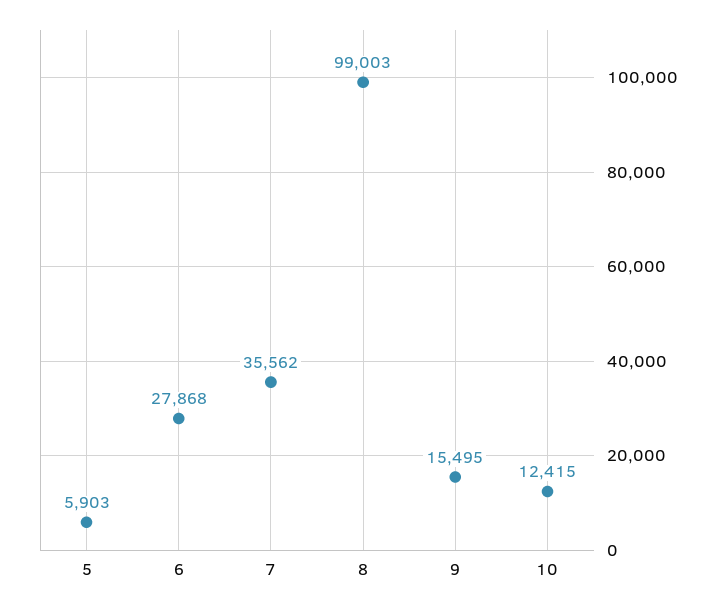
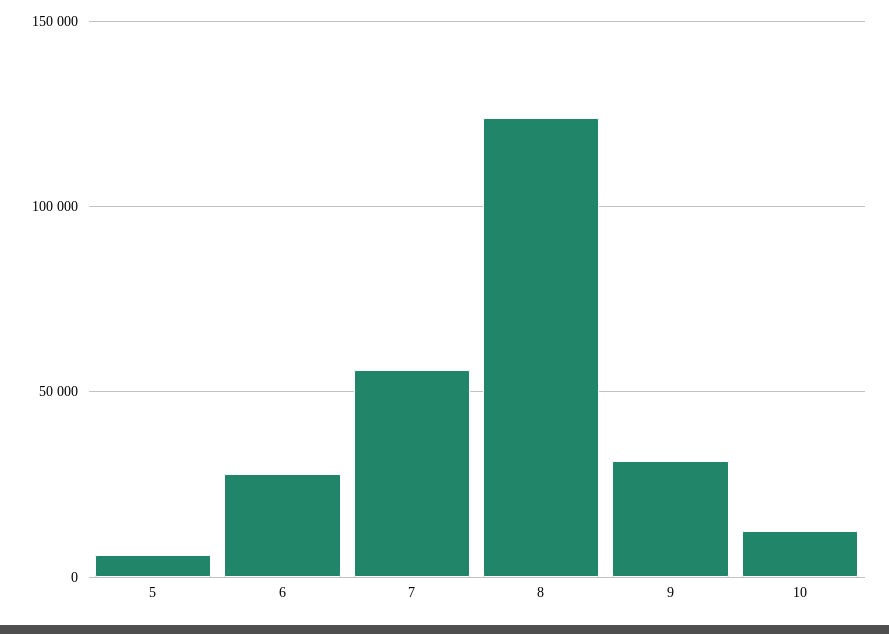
  {
    "5": 5903,
    "6": 27868,
-   "7": 35562,
+   "7": 55000,
-   "8": 99003,
+   "8": 125000,
-   "9": 15495,
+   "9": 30000,
    "10": 12415
  }

